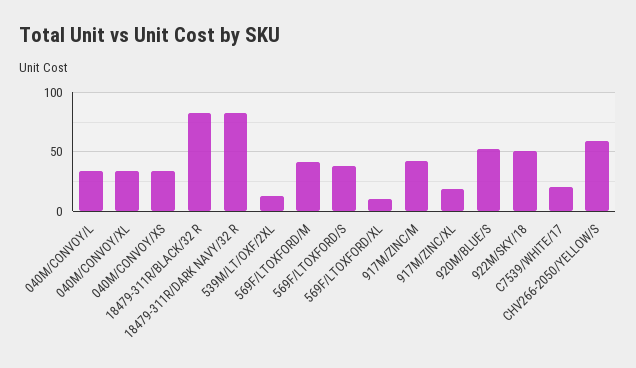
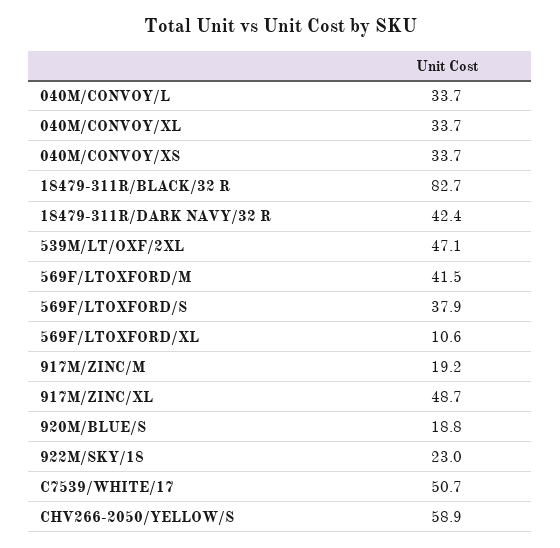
  {
    "040M/CONVOY/L": 33.7,
    "040M/CONVOY/XL": 33.7,
    "040M/CONVOY/XS": 33.7,
    "18479-311R/BLACK/32 R": 82.7,
-   "18479-311R/DARK NAVY/32 R": 80,
+   "18479-311R/DARK NAVY/32 R": 42.4,
-   "539M/LT/OXF/2XL": 10,
+   "539M/LT/OXF/2XL": 47.1,
    "569F/LTOXFORD/M": 41.5,
    "569F/LTOXFORD/S": 37.9,
    "569F/LTOXFORD/XL": 10.6,
-   "917M/ZINC/M": 40,
+   "917M/ZINC/M": 19.2,
-   "917M/ZINC/XL": 20,
+   "917M/ZINC/XL": 48.7,
-   "920M/BLUE/S": 50,
+   "920M/BLUE/S": 18.8,
-   "922M/SKY/18": 50,
+   "922M/SKY/18": 23,
-   "C7539/WHITE/17": 20,
+   "C7539/WHITE/17": 50.7,
    "CHV266-2050/YELLOW/S": 58.9
  }

